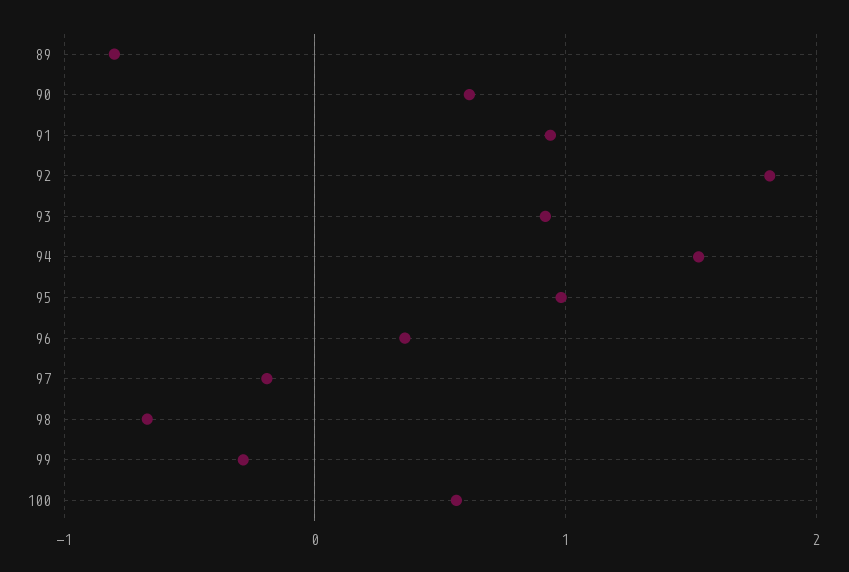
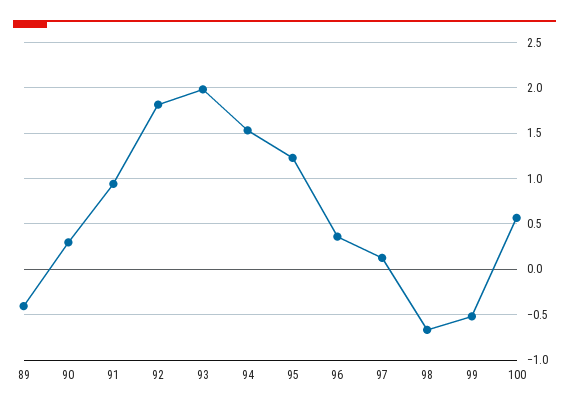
  {
-   "89": -0.8,
+   "89": -0.4,
-   "90": 0.6,
+   "90": 0.3,
    "91": 0.9,
    "92": 1.8,
-   "93": 0.9,
+   "93": 2,
    "94": 1.5,
-   "95": 1,
+   "95": 1.2,
    "96": 0.4,
-   "97": -0.2,
+   "97": 0.1,
    "98": -0.7,
-   "99": -0.3,
+   "99": -0.5,
    "100": 0.6
  }

